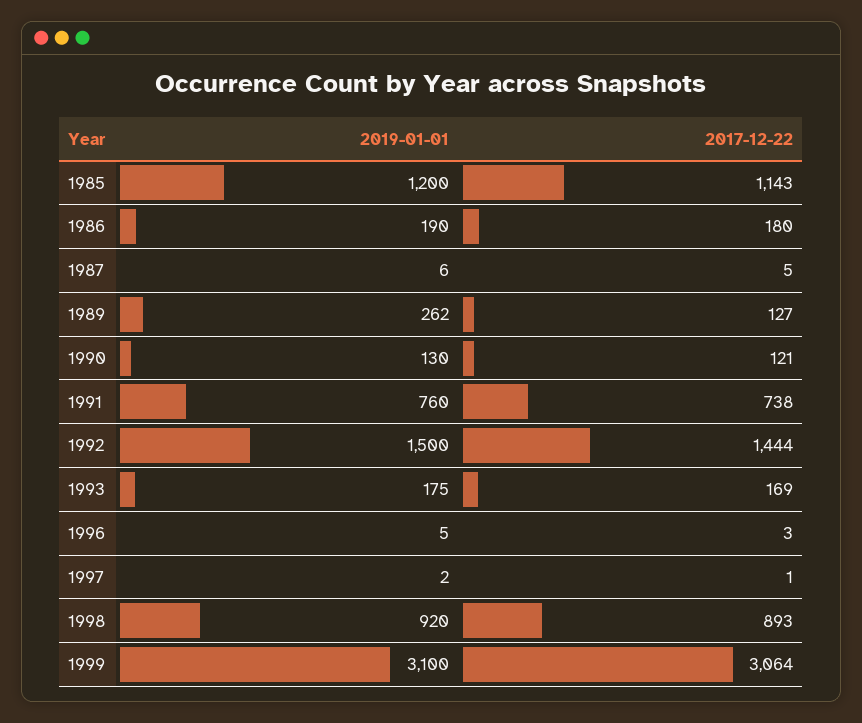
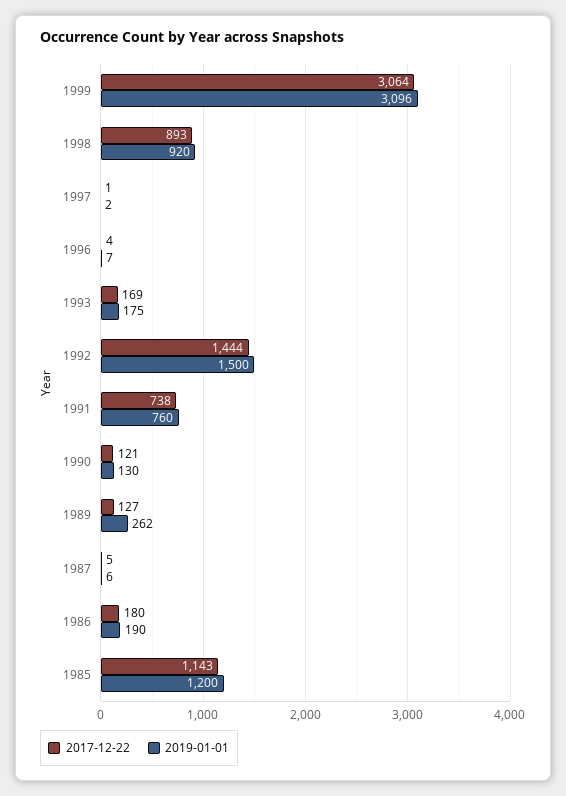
  {
    "2019-01-01": {
      "1985": 1200,
      "1986": 190,
      "1987": 6,
      "1989": 262,
      "1990": 130,
      "1991": 760,
      "1992": 1500,
      "1993": 175,
-     "1996": 5,
+     "1996": 7,
      "1997": 2,
      "1998": 920,
-     "1999": 3100
+     "1999": 3096
    },
    "2017-12-22": {
      "1985": 1143,
      "1986": 180,
      "1987": 5,
      "1989": 127,
      "1990": 121,
      "1991": 738,
      "1992": 1444,
      "1993": 169,
-     "1996": 3,
+     "1996": 4,
      "1997": 1,
      "1998": 893,
      "1999": 3064
    }
  }

